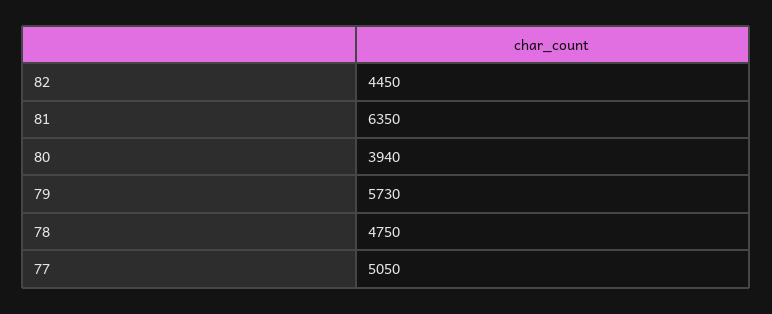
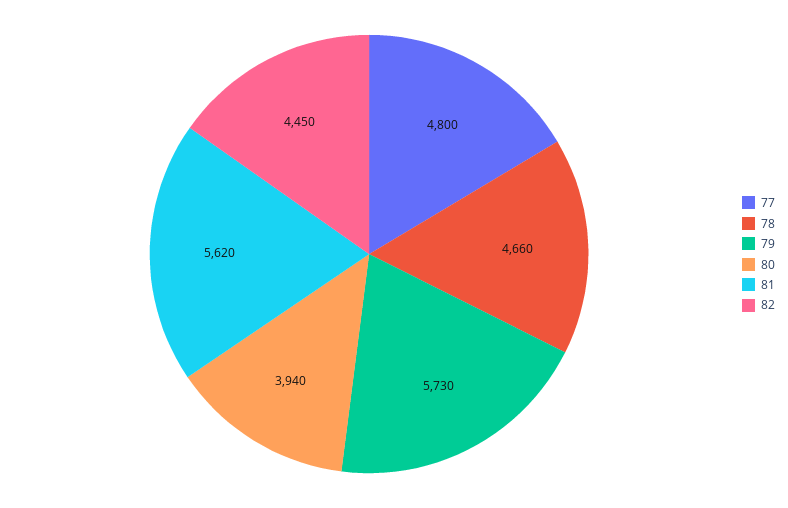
  {
    "82": 4450,
-   "81": 6350,
+   "81": 5620,
    "80": 3940,
    "79": 5730,
-   "78": 4750,
+   "78": 4660,
-   "77": 5050
+   "77": 4800
  }

